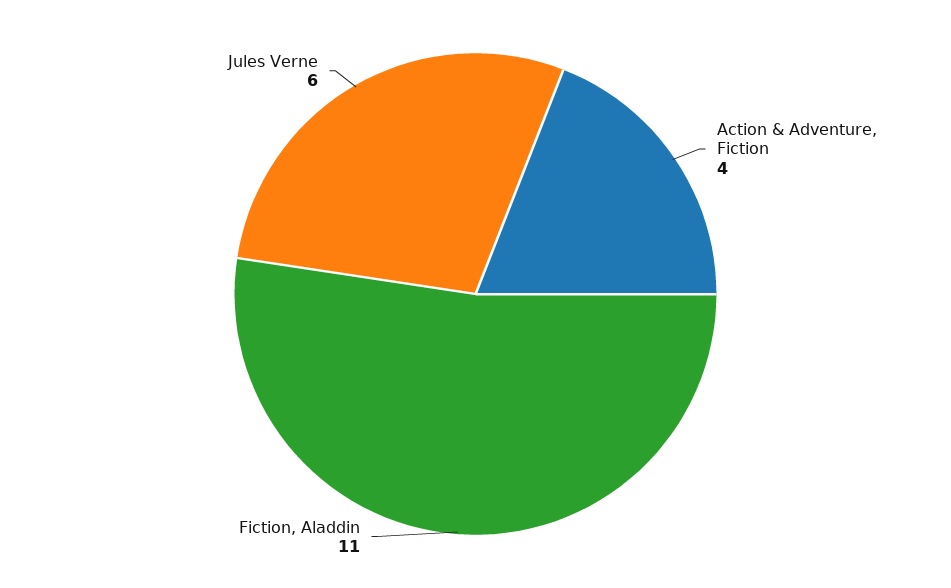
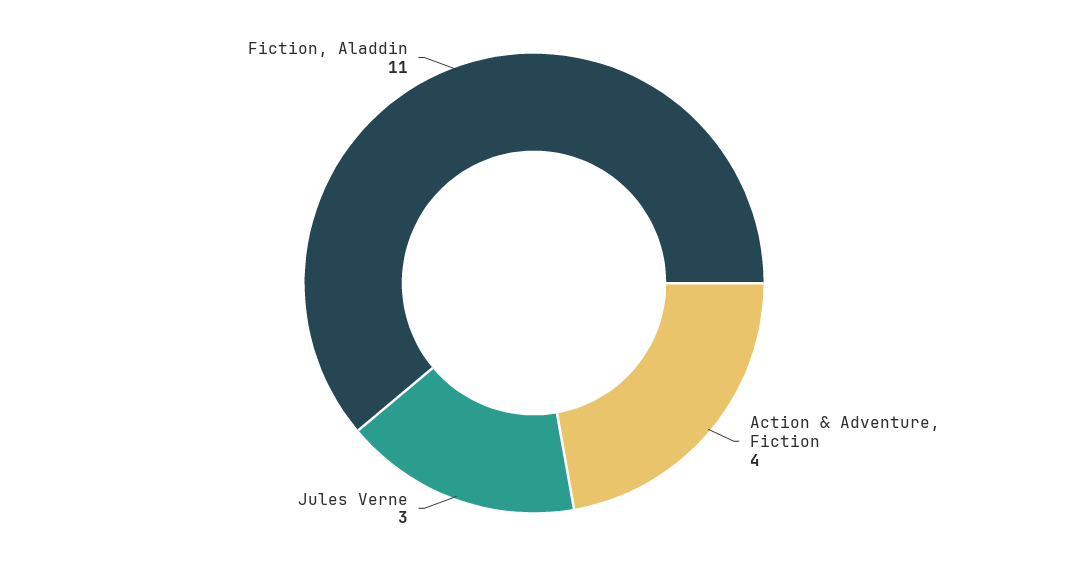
  {
    "Action & Adventure, Fiction": 4,
    "Fiction, Aladdin": 11,
-   "Jules Verne": 6
+   "Jules Verne": 3
  }

